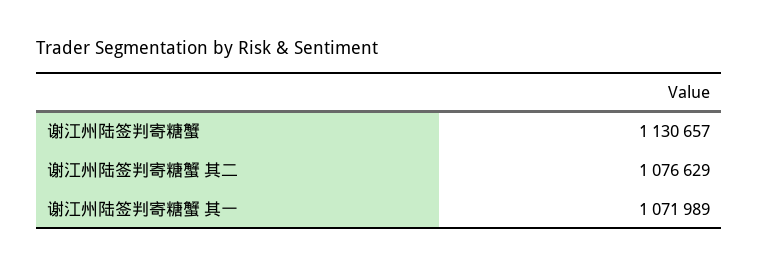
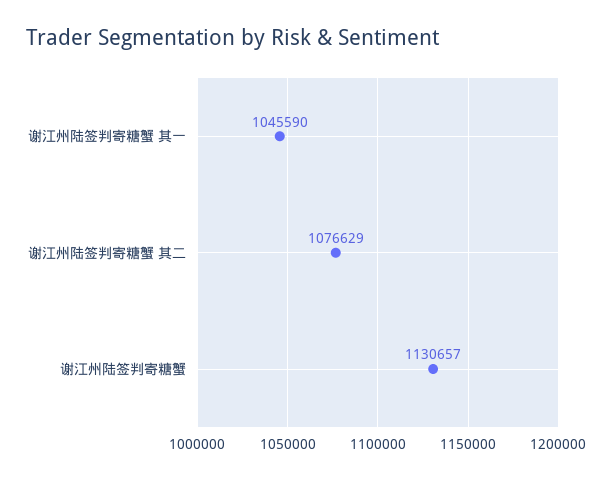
  {
    "谢江州陆签判寄糖蟹": 1130657,
    "谢江州陆签判寄糖蟹 其二": 1076629,
-   "谢江州陆签判寄糖蟹 其一": 1071989
+   "谢江州陆签判寄糖蟹 其一": 1045590
  }

